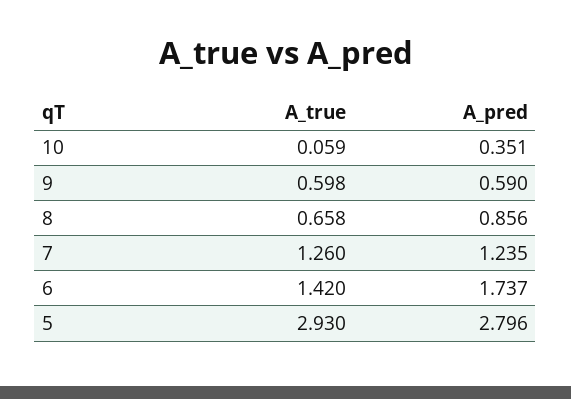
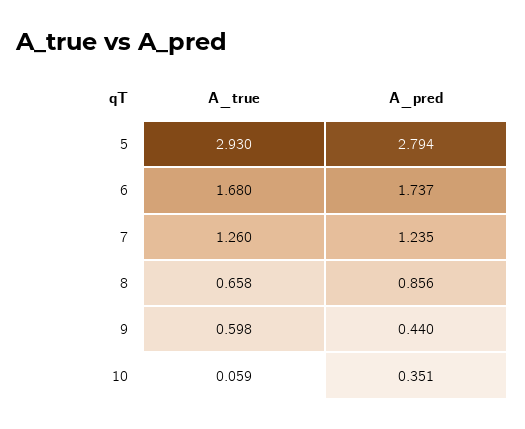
  {
    "A_true": {
      "10": 0.059,
      "9": 0.598,
      "8": 0.658,
      "7": 1.26,
-     "6": 1.42,
+     "6": 1.68,
      "5": 2.93
    },
    "A_pred": {
      "10": 0.351,
-     "9": 0.59,
+     "9": 0.44,
      "8": 0.856,
      "7": 1.235,
      "6": 1.737,
-     "5": 2.796
+     "5": 2.794
    }
  }

